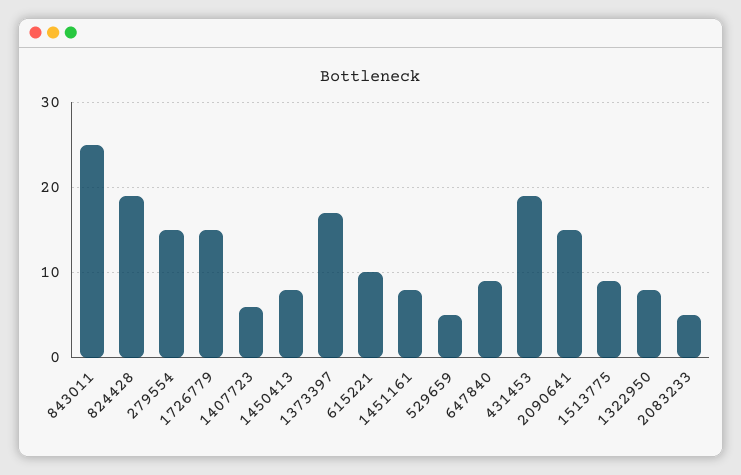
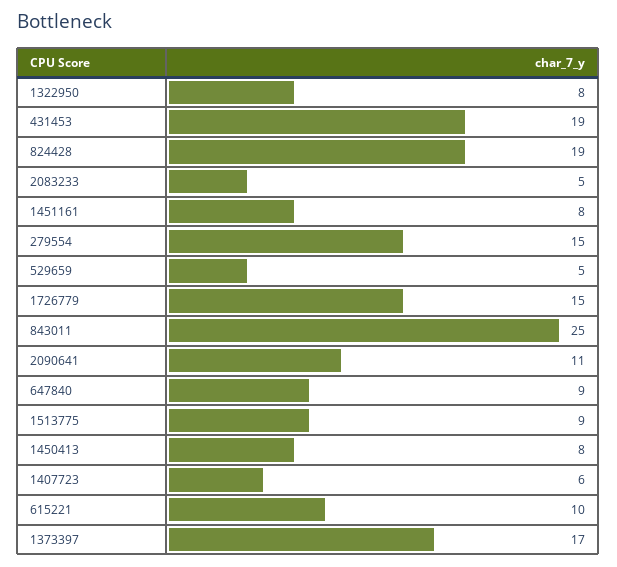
  {
    "843011": 25,
    "824428": 19,
    "279554": 15,
    "1726779": 15,
    "1407723": 6,
    "1450413": 8,
    "1373397": 17,
    "615221": 10,
    "1451161": 8,
    "529659": 5,
    "647840": 9,
    "431453": 19,
-   "2090641": 15,
+   "2090641": 11,
    "1513775": 9,
    "1322950": 8,
    "2083233": 5
  }

